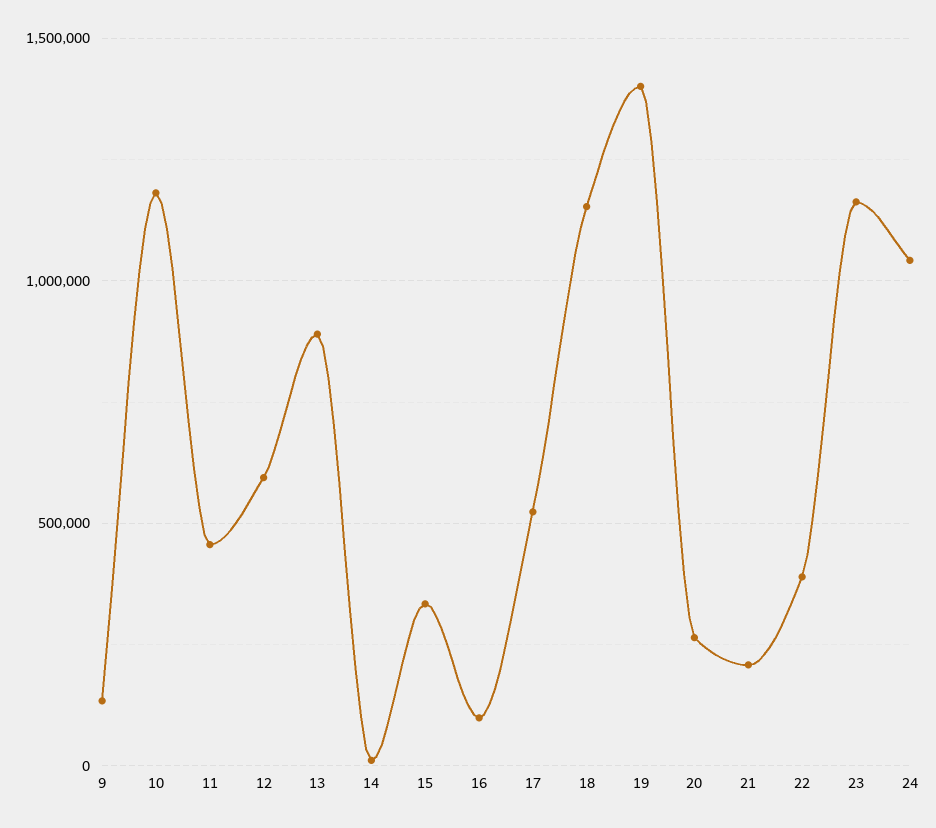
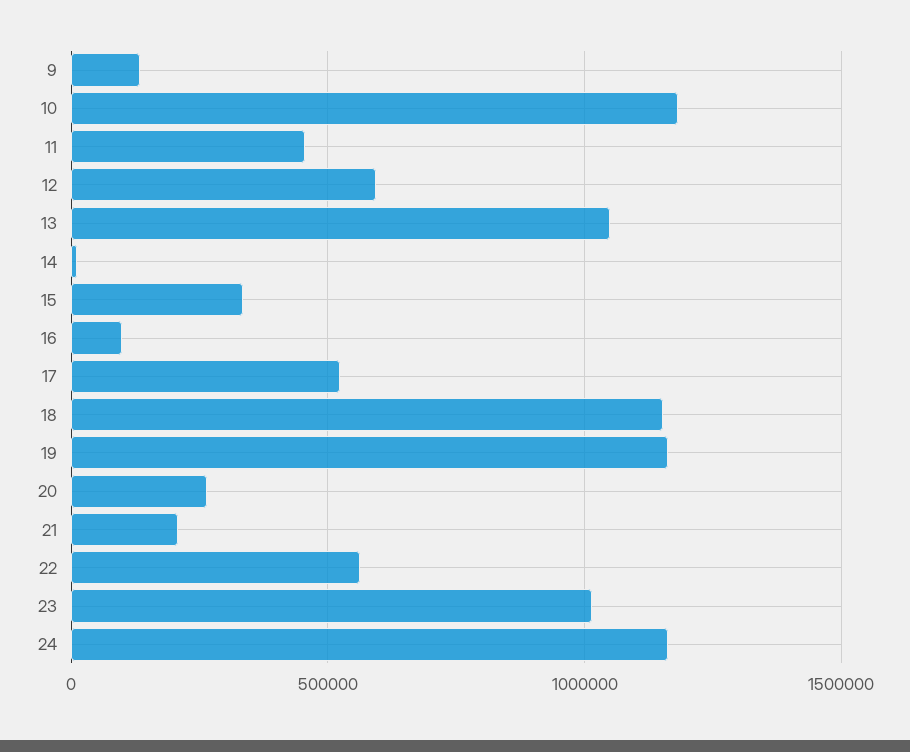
  {
    "9": 150000,
    "10": 1200000,
    "11": 450000,
    "12": 600000,
-   "13": 900000,
+   "13": 1050000,
    "14": 0,
    "15": 350000,
    "16": 100000,
    "17": 500000,
    "18": 1150000,
-   "19": 1400000,
+   "19": 1150000,
    "20": 250000,
    "21": 200000,
-   "22": 400000,
+   "22": 550000,
-   "23": 1150000,
+   "23": 1000000,
-   "24": 1050000
+   "24": 1150000
  }

